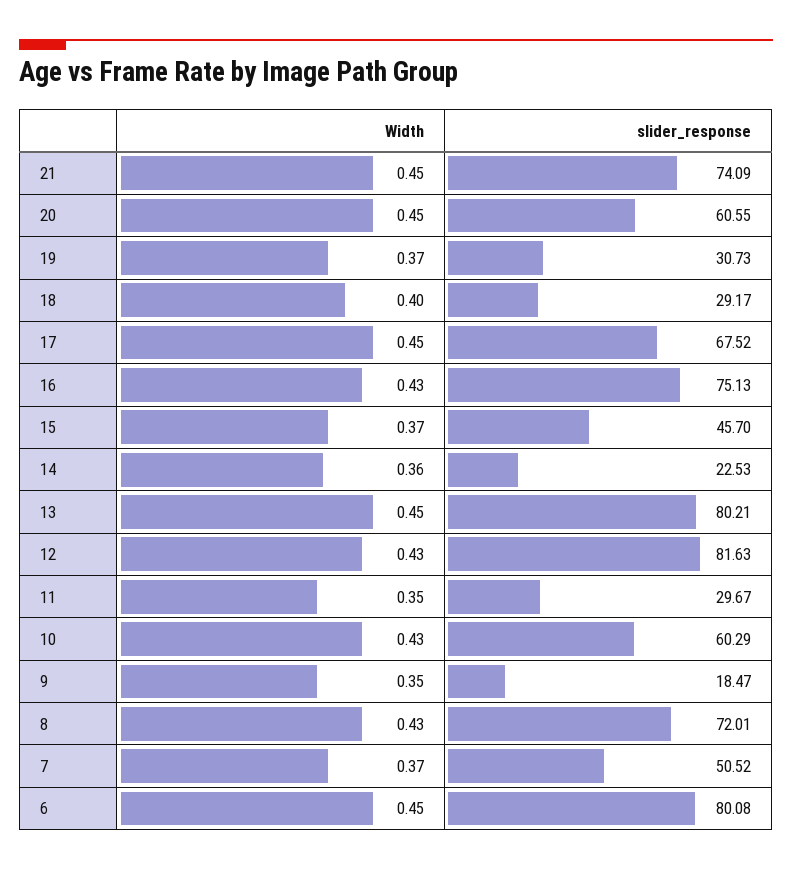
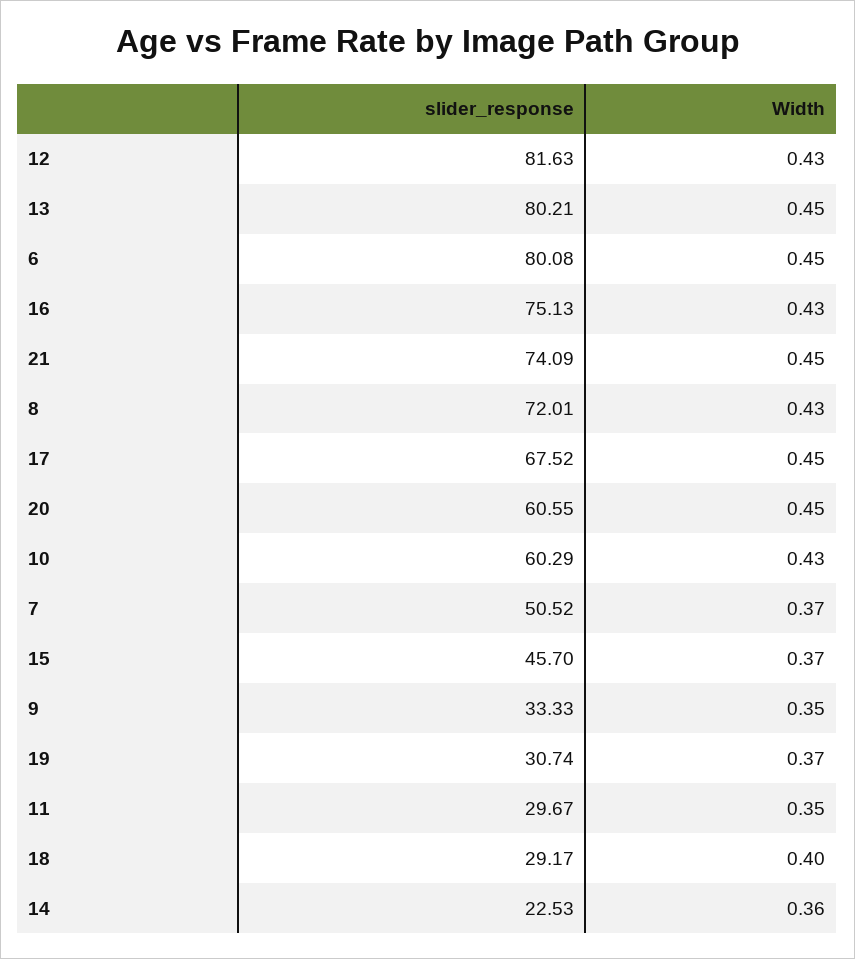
  {
    "Width": {
      "21": 0.45,
      "20": 0.45,
      "19": 0.37,
      "18": 0.4,
      "17": 0.45,
      "16": 0.43,
      "15": 0.37,
      "14": 0.36,
      "13": 0.45,
      "12": 0.43,
      "11": 0.35,
      "10": 0.43,
      "9": 0.35,
      "8": 0.43,
      "7": 0.37,
      "6": 0.45
    },
    "slider_response": {
      "21": 74.09,
      "20": 60.55,
-     "19": 30.73,
+     "19": 30.74,
      "18": 29.17,
      "17": 67.52,
      "16": 75.13,
      "15": 45.7,
      "14": 22.53,
      "13": 80.21,
      "12": 81.63,
      "11": 29.67,
      "10": 60.29,
-     "9": 18.47,
+     "9": 33.33,
      "8": 72.01,
      "7": 50.52,
      "6": 80.08
    }
  }

